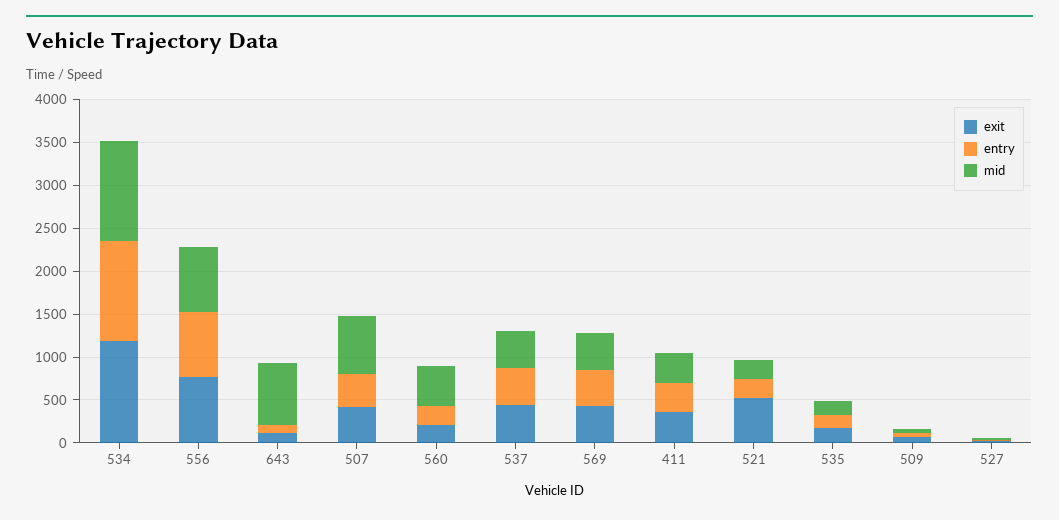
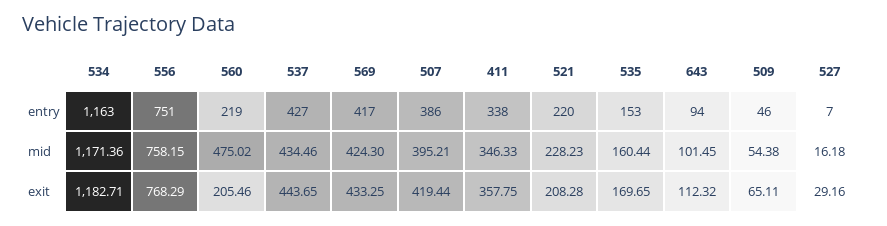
  {
    "exit": {
      "534": 1182.71,
      "556": 768.29,
      "643": 112.32,
      "507": 419.44,
      "560": 205.46,
      "537": 443.65,
      "569": 433.25,
      "411": 357.75,
-     "521": 500,
+     "521": 208.28,
      "535": 169.65,
      "509": 65.11,
      "527": 29.16
    },
    "entry": {
      "534": 1163,
      "556": 751,
      "643": 94,
      "507": 386,
      "560": 219,
      "537": 427,
      "569": 417,
      "411": 338,
      "521": 220,
      "535": 153,
      "509": 46,
      "527": 7
    },
    "mid": {
      "534": 1171.36,
      "556": 758.15,
-     "643": 700,
+     "643": 101.45,
-     "507": 700,
+     "507": 395.21,
      "560": 475.02,
      "537": 434.46,
      "569": 424.3,
      "411": 346.33,
      "521": 228.23,
      "535": 160.44,
      "509": 54.38,
      "527": 16.18
    }
  }

